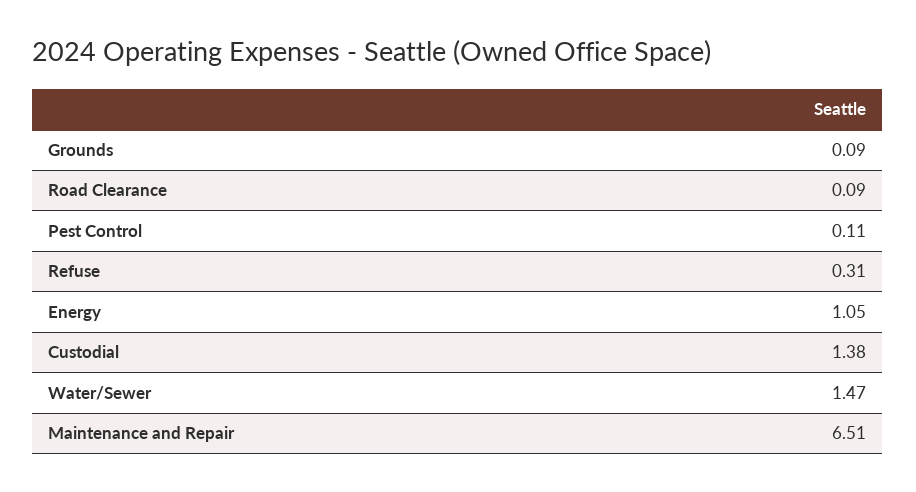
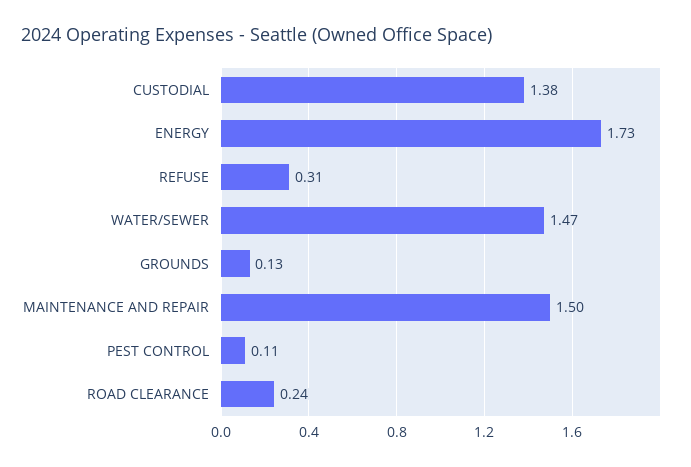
  {
-   "Grounds": 0.09,
+   "Grounds": 0.13,
-   "Road Clearance": 0.09,
+   "Road Clearance": 0.24,
    "Pest Control": 0.11,
    "Refuse": 0.31,
-   "Energy": 1.05,
+   "Energy": 1.73,
    "Custodial": 1.38,
    "Water/Sewer": 1.47,
-   "Maintenance and Repair": 6.51
+   "Maintenance and Repair": 1.5
  }

